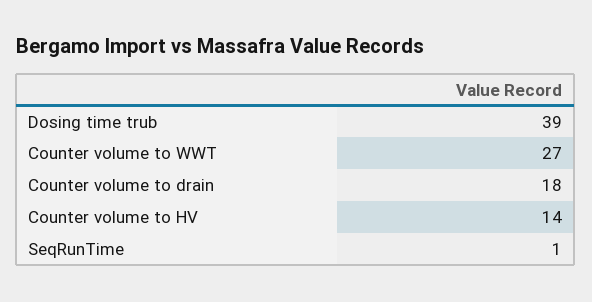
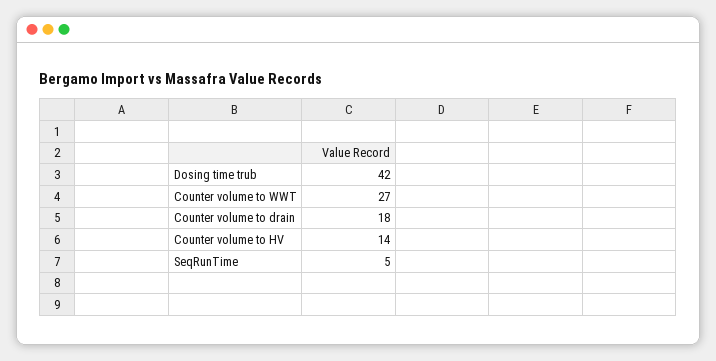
  {
-   "Dosing time trub": 39,
+   "Dosing time trub": 42,
    "Counter volume to WWT": 27,
    "Counter volume to drain": 18,
    "Counter volume to HV": 14,
-   "SeqRunTime": 1
+   "SeqRunTime": 5
  }

